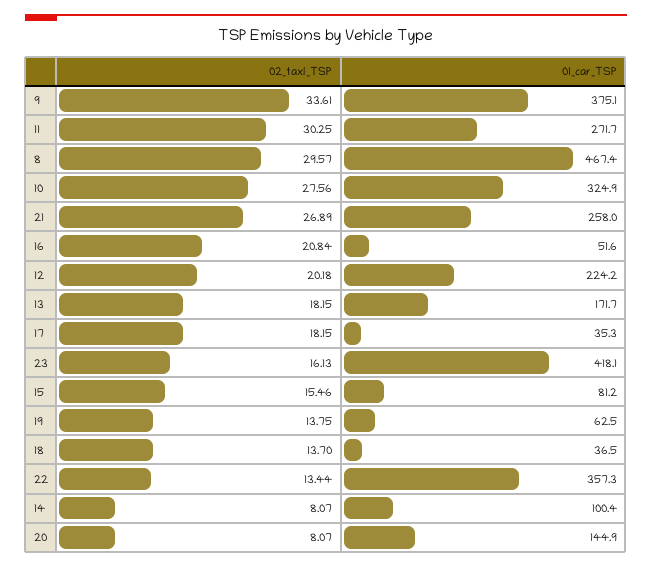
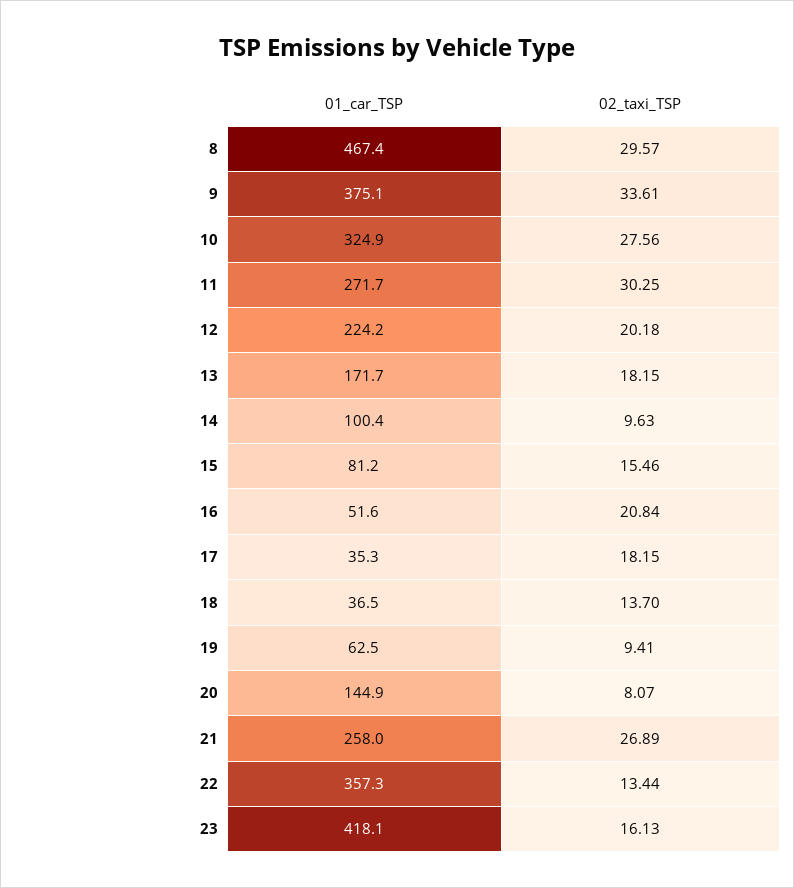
  {
    "02_taxi_TSP": {
      "9": 33.61,
      "11": 30.25,
      "8": 29.57,
      "10": 27.56,
      "21": 26.89,
      "16": 20.84,
      "12": 20.18,
      "13": 18.15,
      "17": 18.15,
      "23": 16.13,
      "15": 15.46,
-     "19": 13.75,
+     "19": 9.41,
      "18": 13.7,
      "22": 13.44,
-     "14": 8.07,
+     "14": 9.63,
      "20": 8.07
    },
    "01_car_TSP": {
      "9": 375.1,
      "11": 271.7,
      "8": 467.4,
      "10": 324.9,
      "21": 258,
      "16": 51.6,
      "12": 224.2,
      "13": 171.7,
      "17": 35.3,
      "23": 418.1,
      "15": 81.2,
      "19": 62.5,
      "18": 36.5,
      "22": 357.3,
      "14": 100.4,
      "20": 144.9
    }
  }

